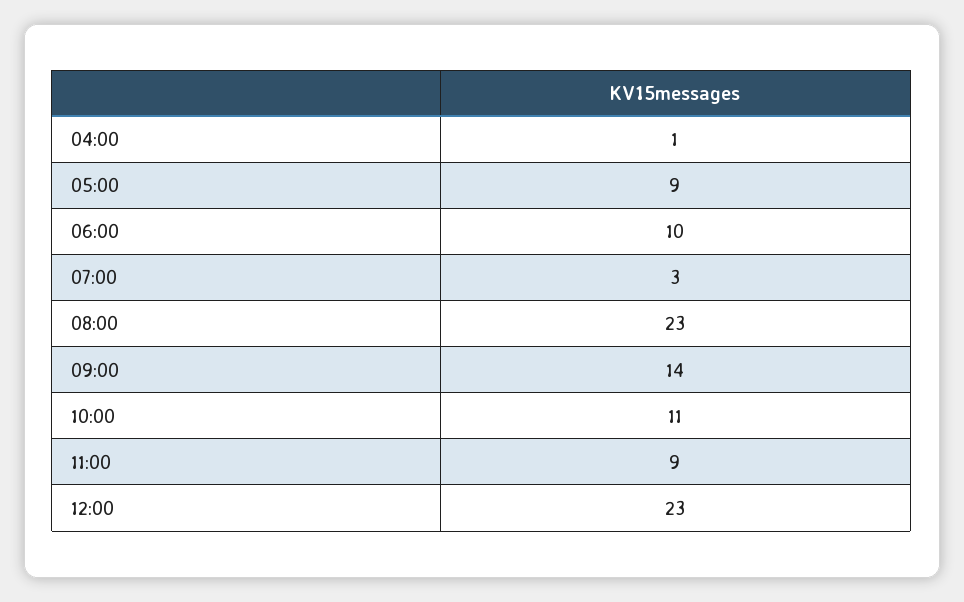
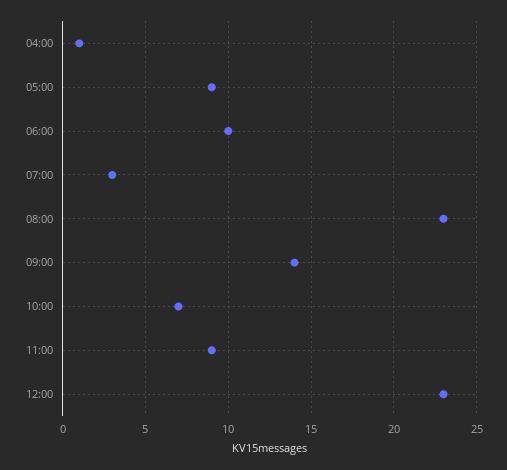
  {
    "04:00": 1,
    "05:00": 9,
    "06:00": 10,
    "07:00": 3,
    "08:00": 23,
    "09:00": 14,
-   "10:00": 11,
+   "10:00": 7,
    "11:00": 9,
    "12:00": 23
  }

